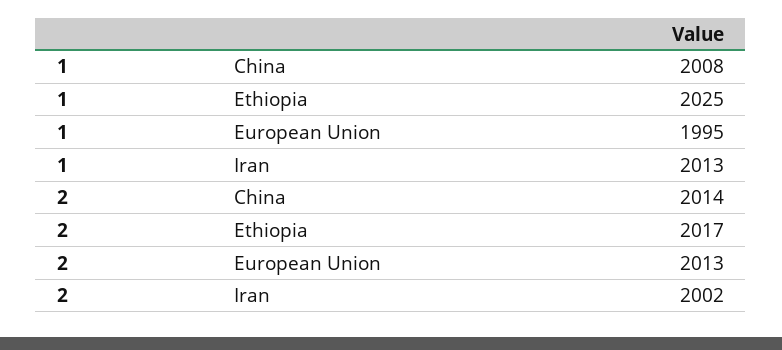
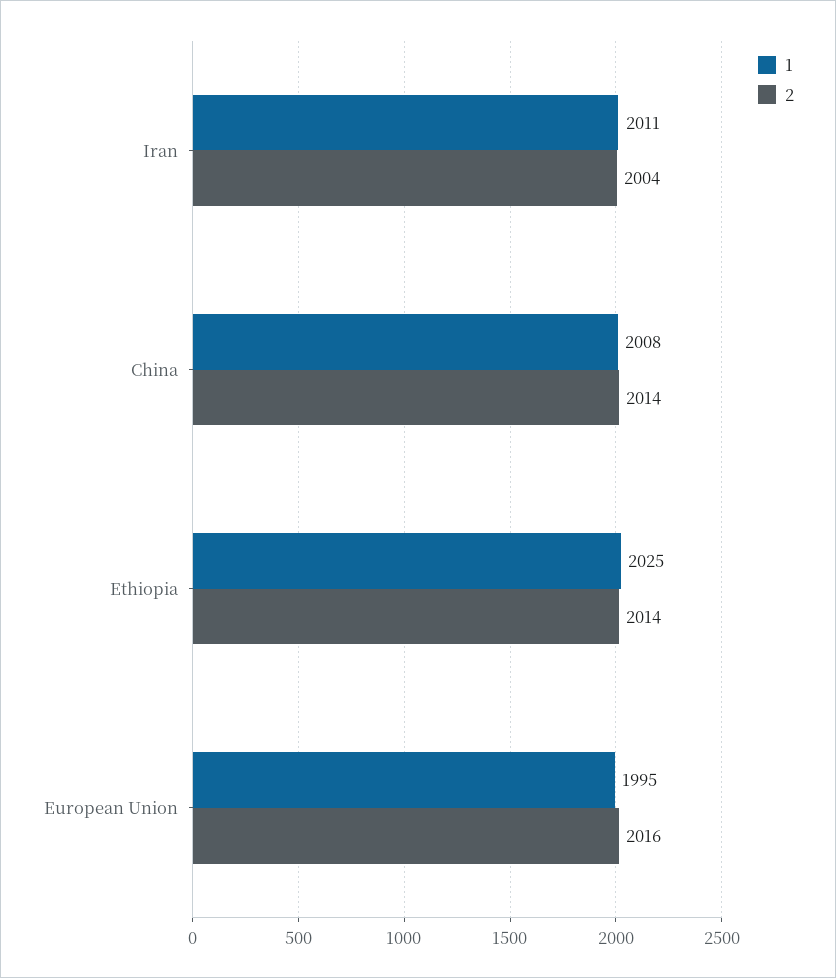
  {
    "1": {
      "China": 2008,
      "Ethiopia": 2025,
      "European Union": 1995,
-     "Iran": 2013
+     "Iran": 2011
    },
    "2": {
      "China": 2014,
-     "Ethiopia": 2017,
+     "Ethiopia": 2014,
-     "European Union": 2013,
+     "European Union": 2016,
-     "Iran": 2002
+     "Iran": 2004
    }
  }

